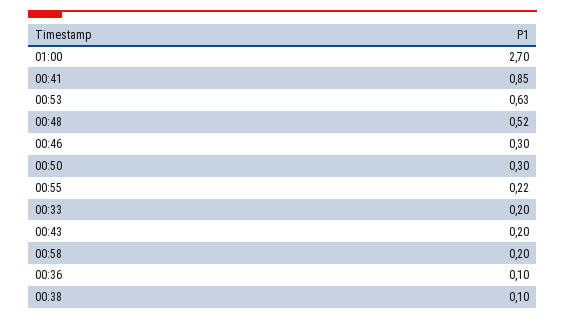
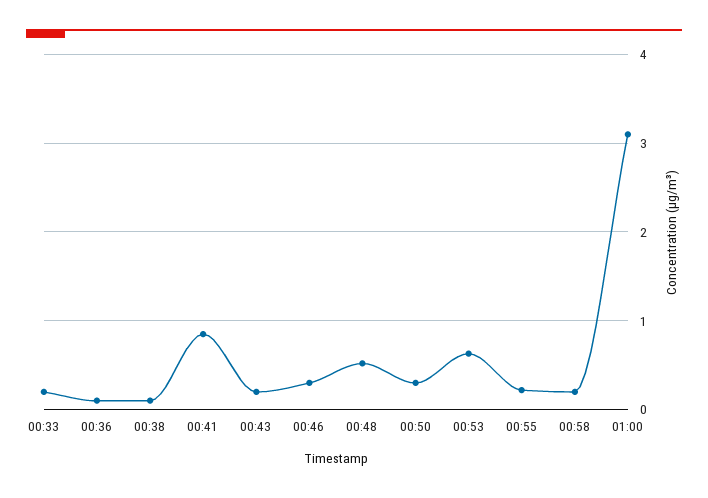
  {
-   "01:00": 2.7,
+   "01:00": 3.1,
    "00:41": 0.85,
    "00:53": 0.63,
    "00:48": 0.52,
    "00:46": 0.3,
    "00:50": 0.3,
    "00:55": 0.22,
    "00:33": 0.2,
    "00:43": 0.2,
    "00:58": 0.2,
    "00:36": 0.1,
    "00:38": 0.1
  }

